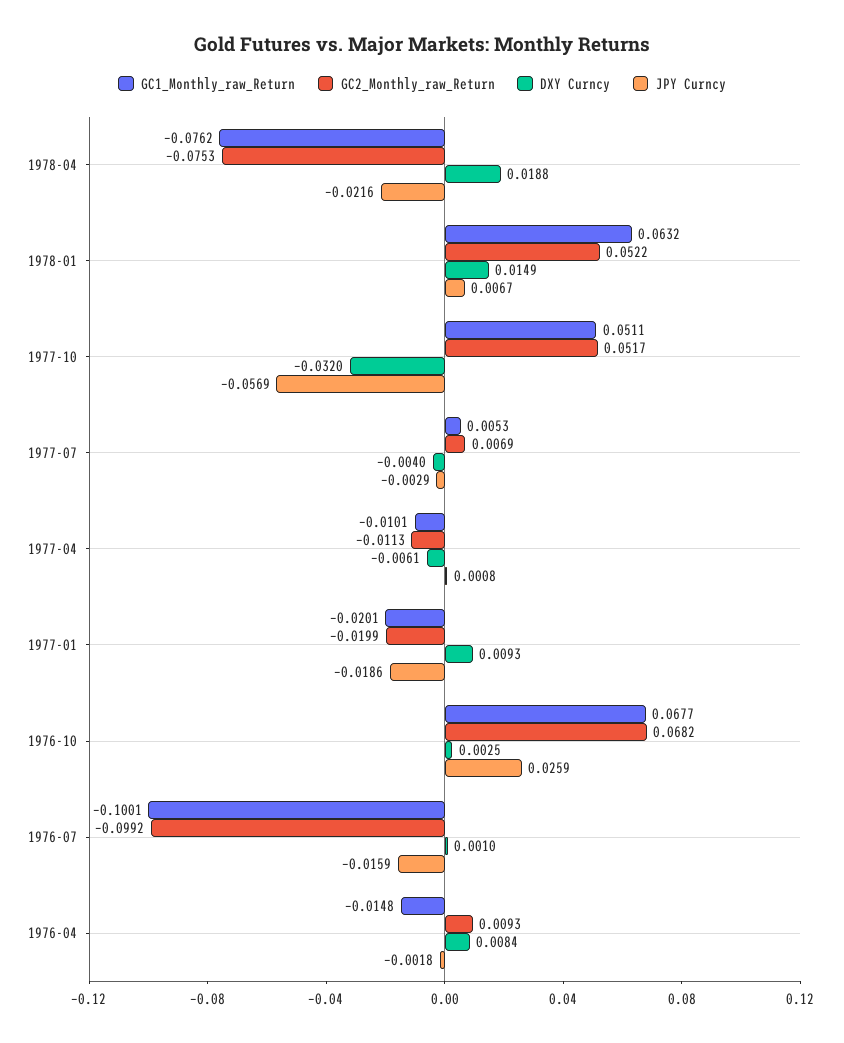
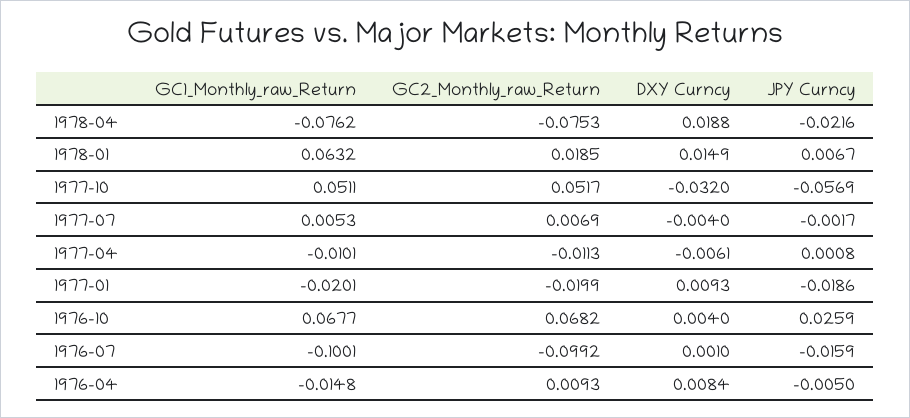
  {
    "GC1_Monthly_raw_Return": {
      "1978-04": -0.0762,
      "1978-01": 0.0632,
      "1977-10": 0.0511,
      "1977-07": 0.0053,
      "1977-04": -0.0101,
      "1977-01": -0.0201,
      "1976-10": 0.0677,
      "1976-07": -0.1001,
      "1976-04": -0.0148
    },
    "GC2_Monthly_raw_Return": {
      "1978-04": -0.0753,
-     "1978-01": 0.0522,
+     "1978-01": 0.0185,
      "1977-10": 0.0517,
      "1977-07": 0.0069,
      "1977-04": -0.0113,
      "1977-01": -0.0199,
      "1976-10": 0.0682,
      "1976-07": -0.0992,
      "1976-04": 0.0093
    },
    "DXY Curncy": {
      "1978-04": 0.0188,
      "1978-01": 0.0149,
      "1977-10": -0.032,
      "1977-07": -0.004,
      "1977-04": -0.0061,
      "1977-01": 0.0093,
-     "1976-10": 0.0025,
+     "1976-10": 0.004,
      "1976-07": 0.001,
      "1976-04": 0.0084
    },
    "JPY Curncy": {
      "1978-04": -0.0216,
      "1978-01": 0.0067,
      "1977-10": -0.0569,
-     "1977-07": -0.0029,
+     "1977-07": -0.0017,
      "1977-04": 0.0008,
      "1977-01": -0.0186,
      "1976-10": 0.0259,
      "1976-07": -0.0159,
-     "1976-04": -0.0018
+     "1976-04": -0.005
    }
  }

